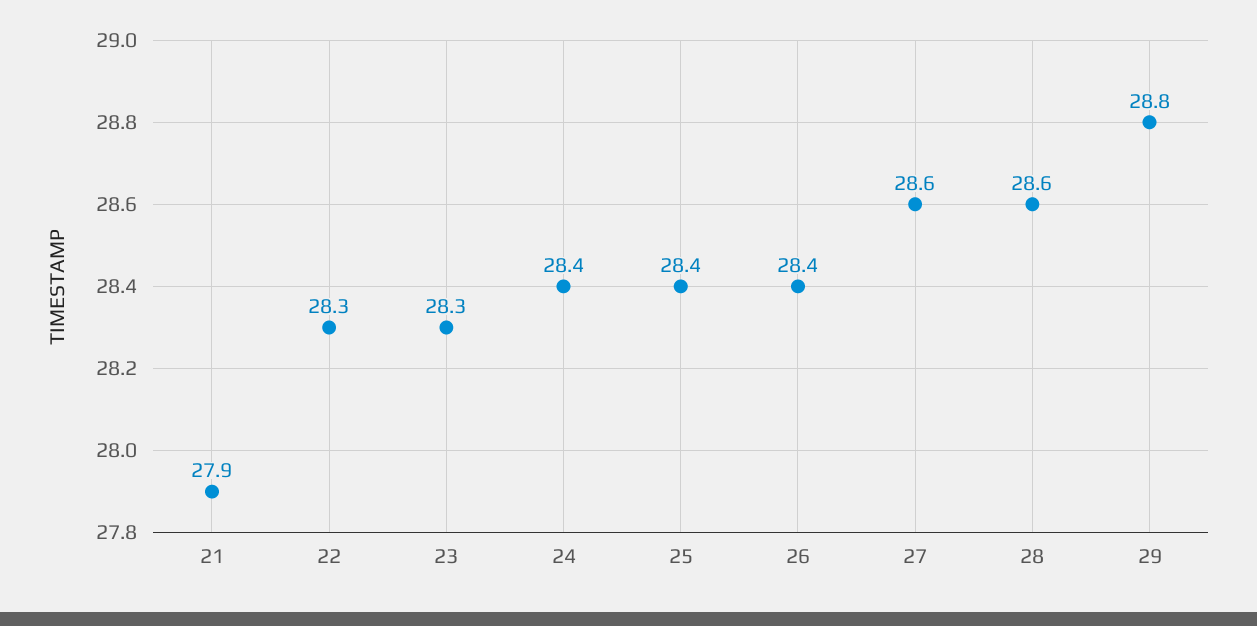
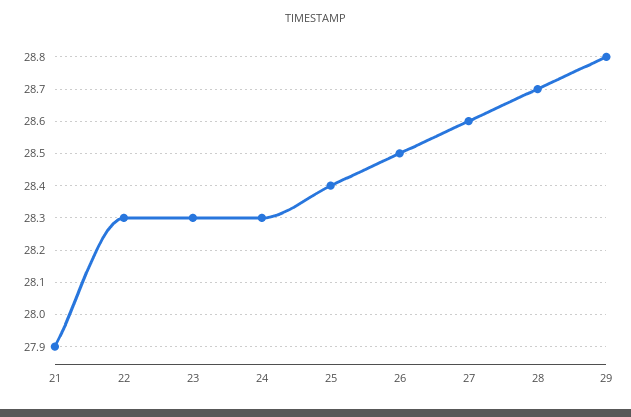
  {
    "21": 27.9,
    "22": 28.3,
    "23": 28.3,
-   "24": 28.4,
+   "24": 28.3,
    "25": 28.4,
-   "26": 28.4,
+   "26": 28.5,
    "27": 28.6,
-   "28": 28.6,
+   "28": 28.7,
    "29": 28.8
  }

